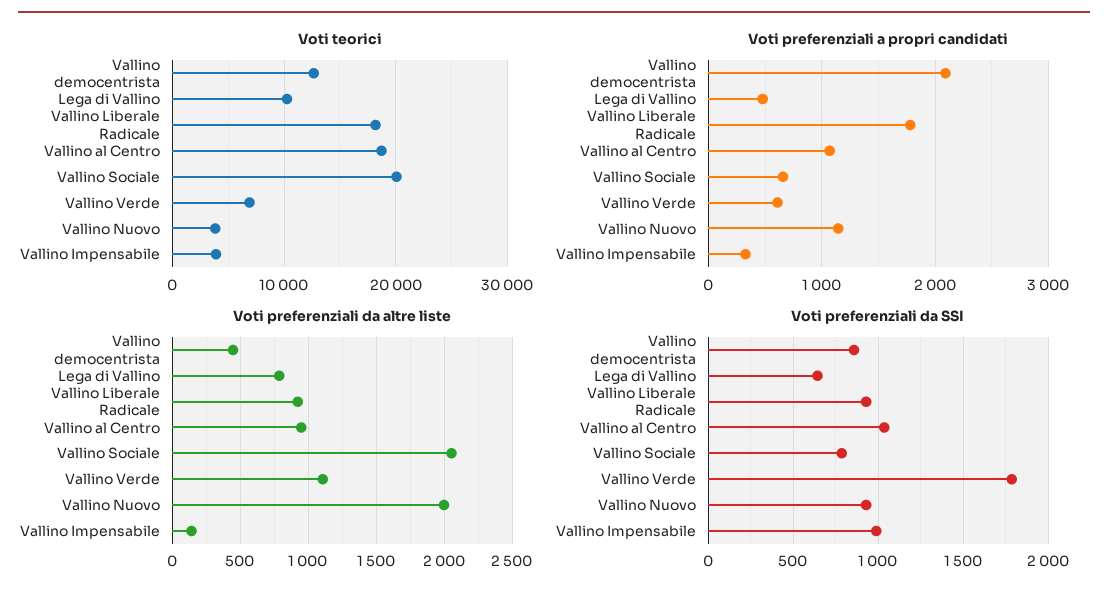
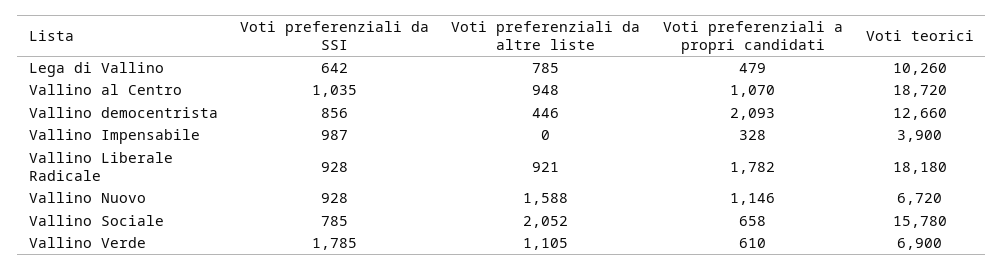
  {
    "Voti teorici": {
      "Vallino democentrista": 12660,
      "Lega di Vallino": 10260,
      "Vallino Liberale Radicale": 18180,
      "Vallino al Centro": 18720,
-     "Vallino Sociale": 20000,
+     "Vallino Sociale": 15780,
      "Vallino Verde": 6900,
-     "Vallino Nuovo": 4000,
+     "Vallino Nuovo": 6720,
      "Vallino Impensabile": 3900
    },
    "Voti preferenziali a propri candidati": {
      "Vallino democentrista": 2093,
      "Lega di Vallino": 479,
      "Vallino Liberale Radicale": 1782,
      "Vallino al Centro": 1070,
      "Vallino Sociale": 658,
      "Vallino Verde": 610,
      "Vallino Nuovo": 1146,
      "Vallino Impensabile": 328
    },
    "Voti preferenziali da altre liste": {
      "Vallino democentrista": 446,
      "Lega di Vallino": 785,
      "Vallino Liberale Radicale": 921,
      "Vallino al Centro": 948,
      "Vallino Sociale": 2052,
      "Vallino Verde": 1105,
-     "Vallino Nuovo": 2000,
+     "Vallino Nuovo": 1588,
-     "Vallino Impensabile": 150
+     "Vallino Impensabile": 0
    },
    "Voti preferenziali da SSI": {
      "Vallino democentrista": 856,
      "Lega di Vallino": 642,
      "Vallino Liberale Radicale": 928,
      "Vallino al Centro": 1035,
      "Vallino Sociale": 785,
      "Vallino Verde": 1785,
      "Vallino Nuovo": 928,
      "Vallino Impensabile": 987
    }
  }

